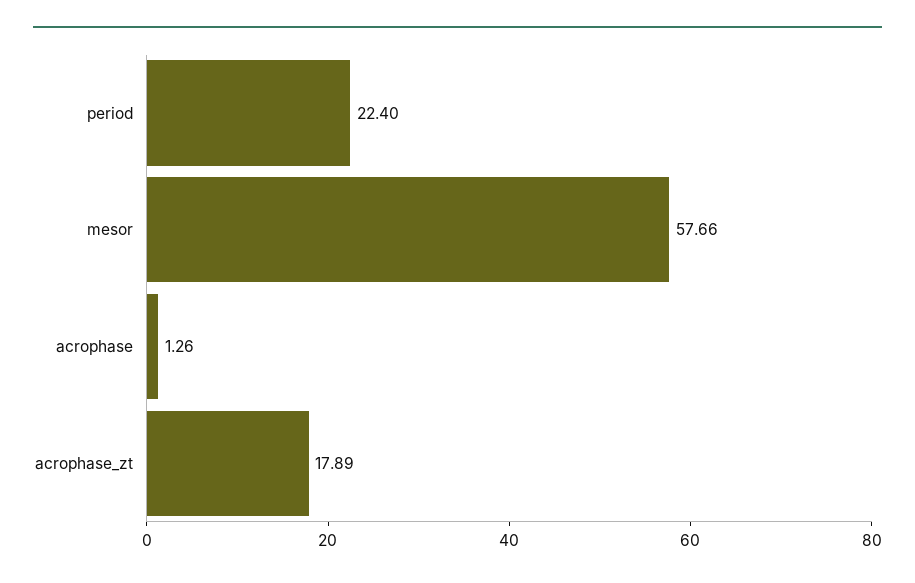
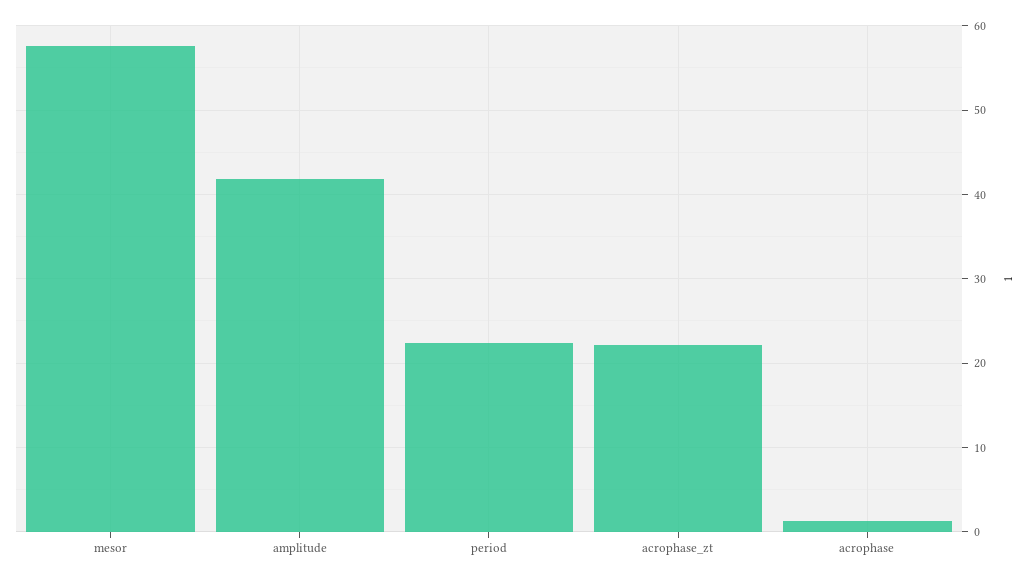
  {
    "period": 22.4,
    "mesor": 57.66,
    "acrophase": 1.26,
-   "acrophase_zt": 17.89
+   "acrophase_zt": 22,
+   "amplitude": 42
  }

